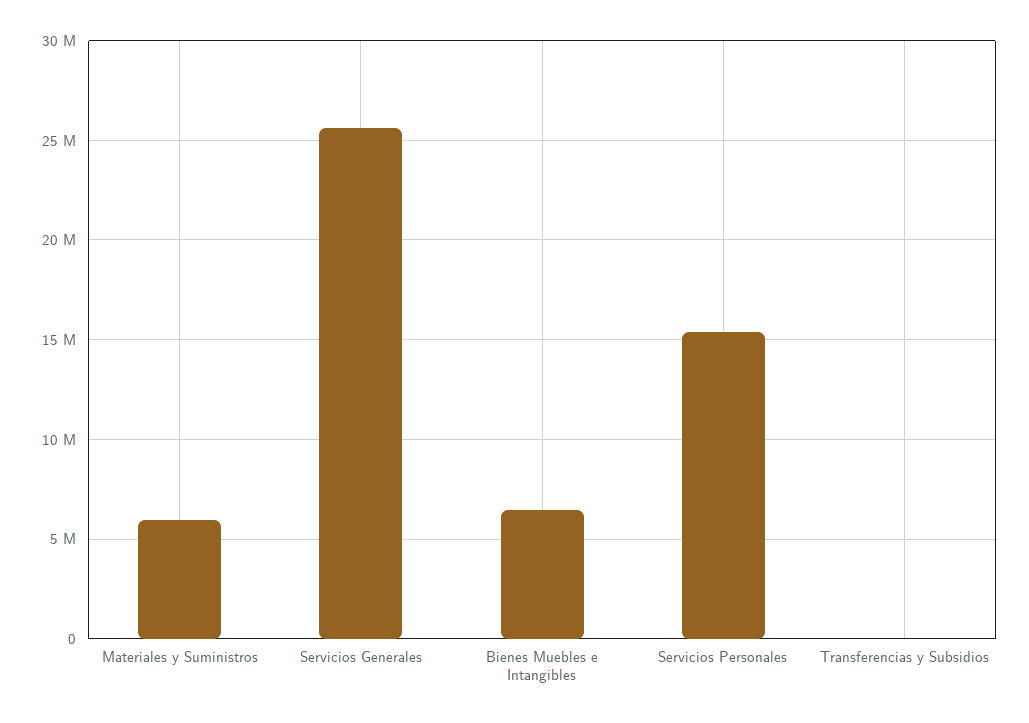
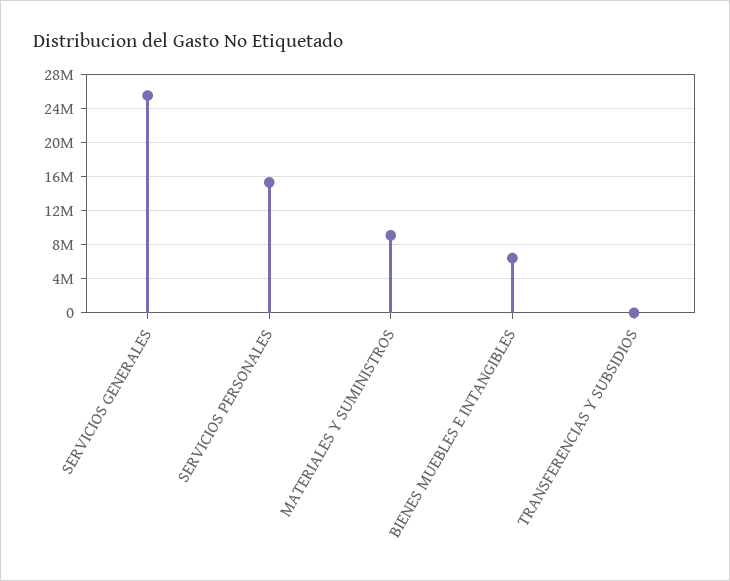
  {
-   "Materiales y Suministros": 6000000,
+   "Materiales y Suministros": 9000000,
    "Servicios Generales": 25500000,
    "Bienes Muebles e Intangibles": 6500000,
    "Servicios Personales": 15500000,
    "Transferencias y Subsidios": 0
  }

